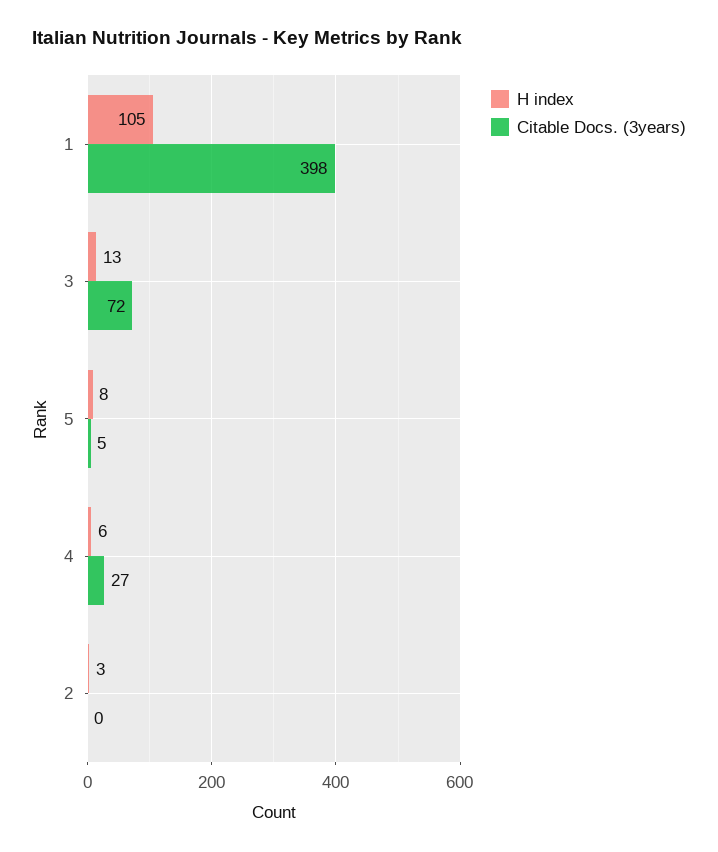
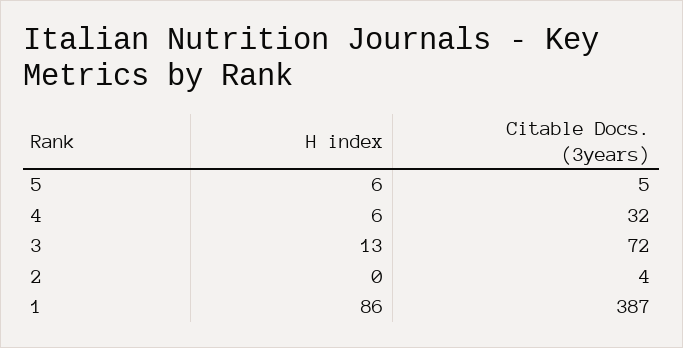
  {
    "H index": {
-     "1": 105,
+     "1": 86,
      "3": 13,
-     "5": 8,
+     "5": 6,
      "4": 6,
-     "2": 3
+     "2": 0
    },
    "Citable Docs. (3years)": {
-     "1": 398,
+     "1": 387,
      "3": 72,
      "5": 5,
-     "4": 27,
+     "4": 32,
-     "2": 0
+     "2": 4
    }
  }

